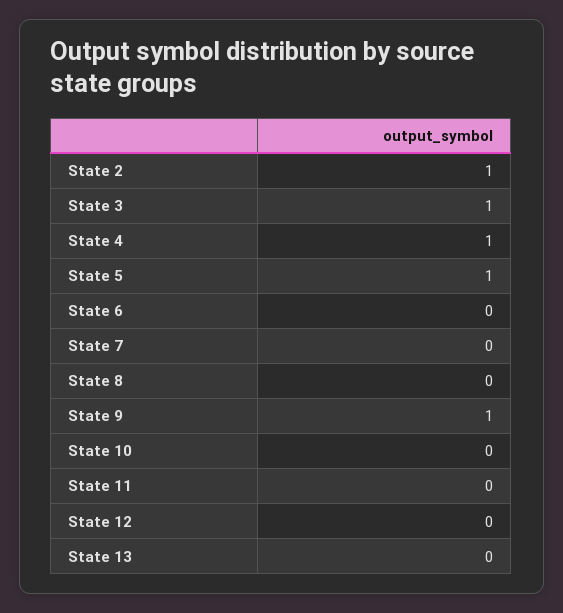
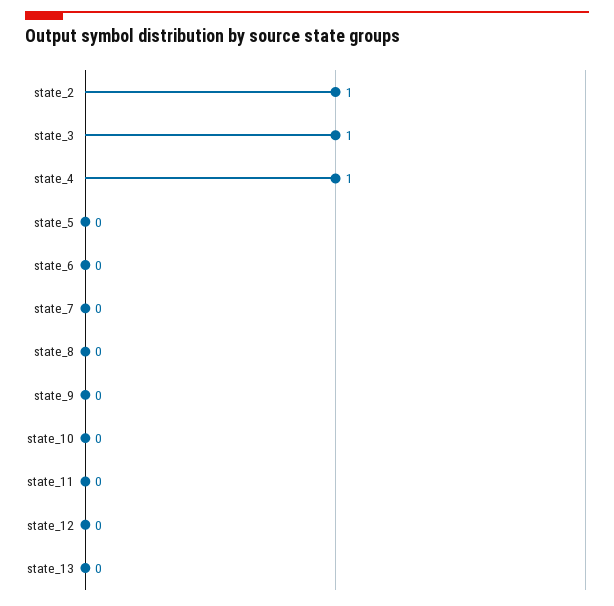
  {
    "State 2": 1,
    "State 3": 1,
    "State 4": 1,
-   "State 5": 1,
+   "State 5": 0,
    "State 6": 0,
    "State 7": 0,
    "State 8": 0,
-   "State 9": 1,
+   "State 9": 0,
    "State 10": 0,
    "State 11": 0,
    "State 12": 0,
    "State 13": 0
  }

